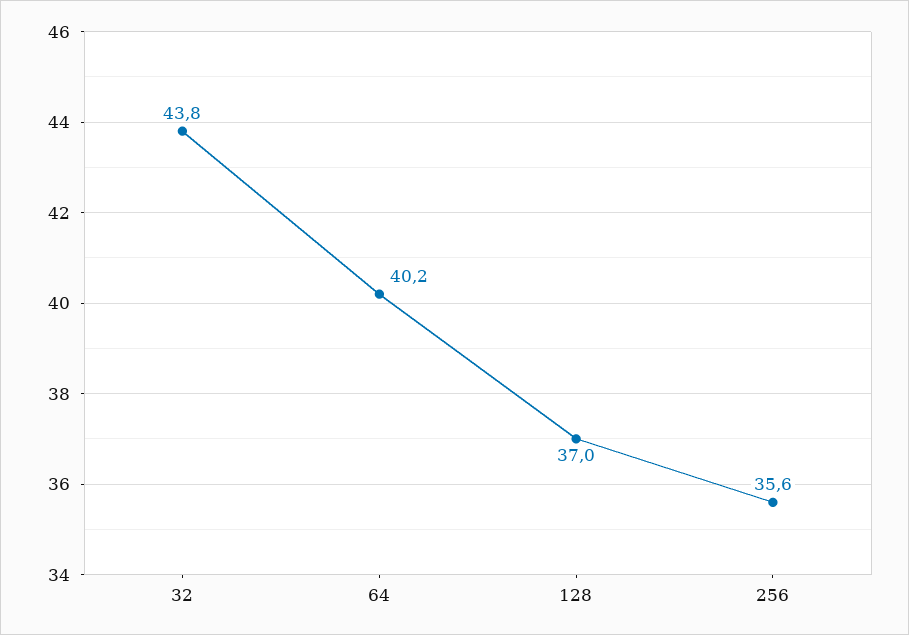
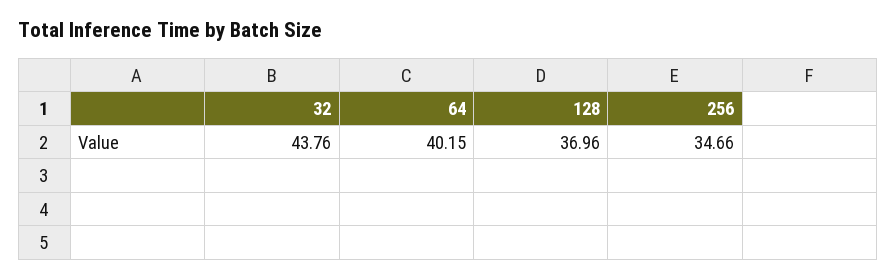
  {
    "32": 43.76,
    "64": 40.15,
    "128": 36.96,
-   "256": 35.6
+   "256": 34.66
  }

